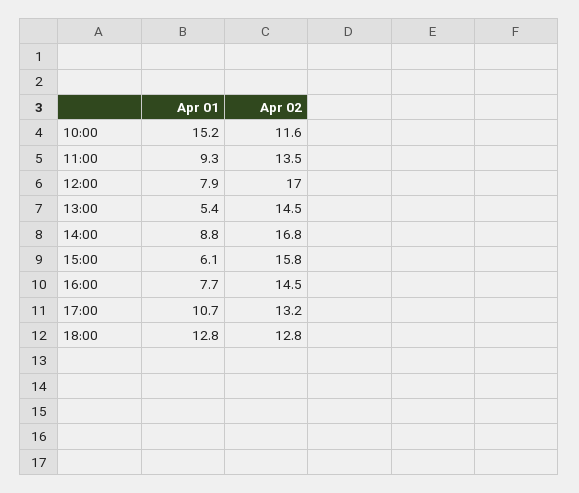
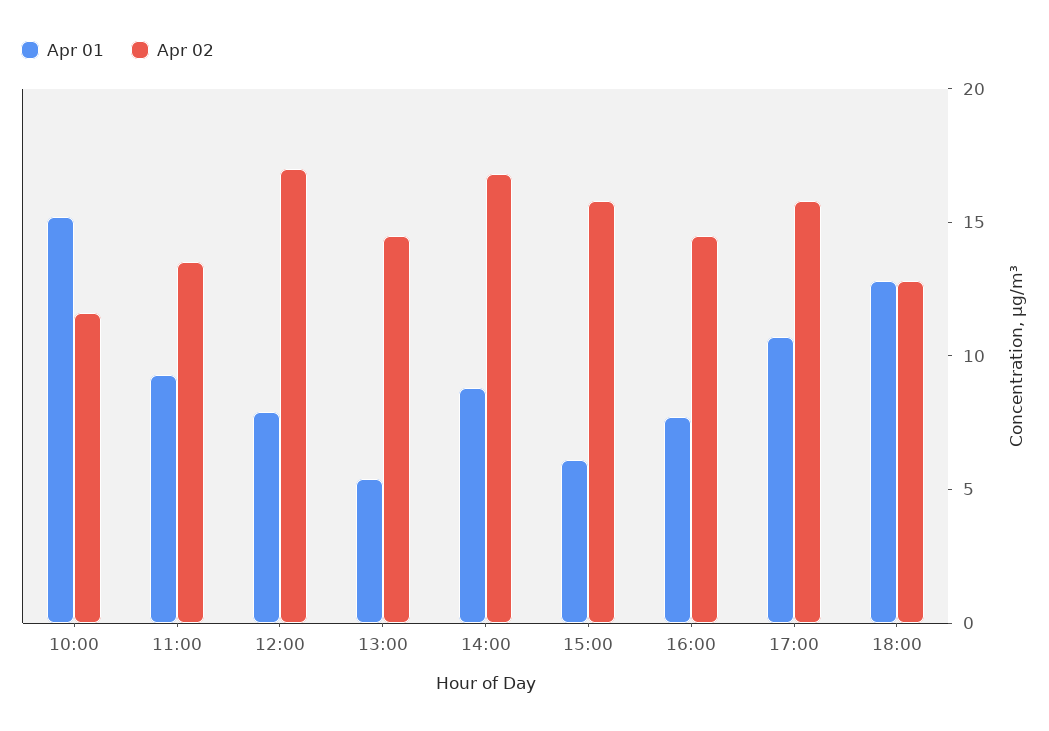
  {
    "Apr 01": {
      "10:00": 15.2,
      "11:00": 9.3,
      "12:00": 7.9,
      "13:00": 5.4,
      "14:00": 8.8,
      "15:00": 6.1,
      "16:00": 7.7,
      "17:00": 10.7,
      "18:00": 12.8
    },
    "Apr 02": {
      "10:00": 11.6,
      "11:00": 13.5,
      "12:00": 17,
      "13:00": 14.5,
      "14:00": 16.8,
      "15:00": 15.8,
      "16:00": 14.5,
-     "17:00": 13.2,
+     "17:00": 16,
      "18:00": 12.8
    }
  }

